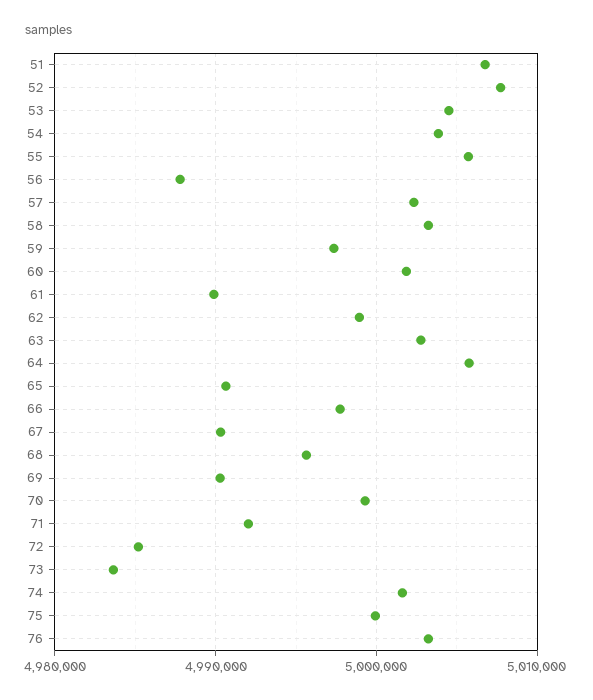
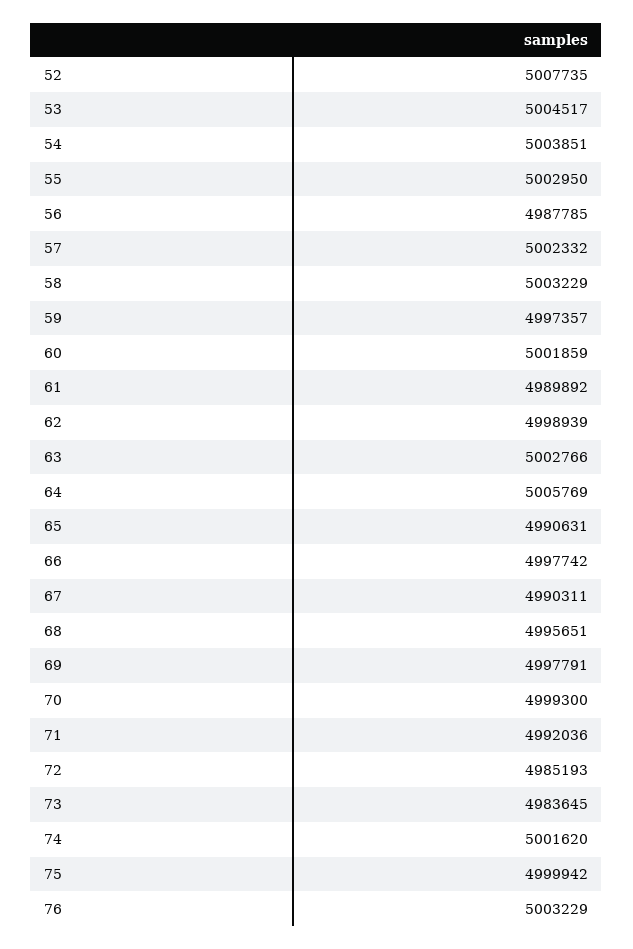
  {
-   "51": 5007000,
    "52": 5007735,
    "53": 5004517,
    "54": 5003851,
-   "55": 5006000,
+   "55": 5002950,
    "56": 4987785,
    "57": 5002332,
    "58": 5003229,
    "59": 4997357,
    "60": 5001859,
    "61": 4989892,
    "62": 4998939,
    "63": 5002766,
    "64": 5005769,
    "65": 4990631,
    "66": 4997742,
    "67": 4990311,
    "68": 4995651,
-   "69": 4990000,
+   "69": 4997791,
    "70": 4999300,
    "71": 4992036,
    "72": 4985193,
    "73": 4983645,
    "74": 5001620,
    "75": 4999942,
    "76": 5003229
  }

